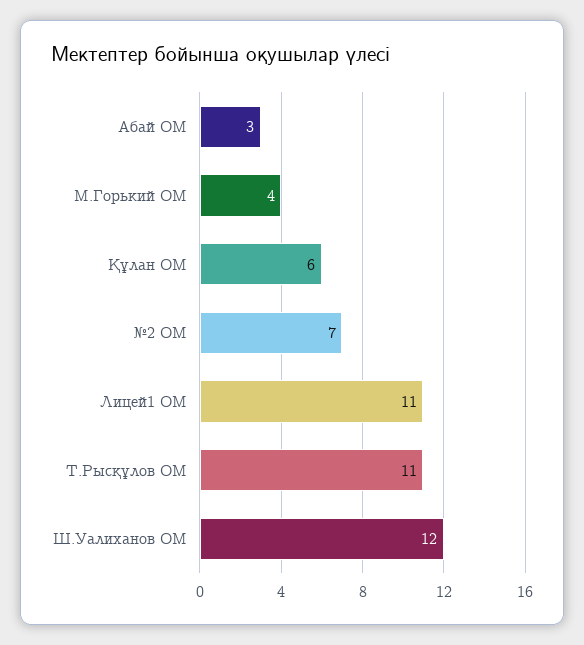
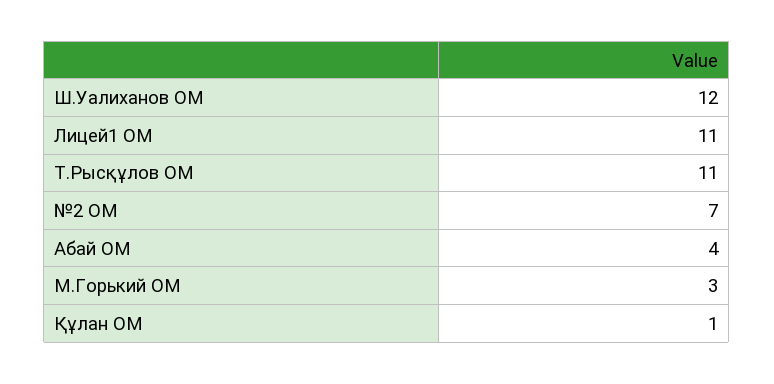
  {
-   "Абай ОМ": 3,
+   "Абай ОМ": 4,
-   "М.Горький ОМ": 4,
+   "М.Горький ОМ": 3,
-   "Құлан ОМ": 6,
+   "Құлан ОМ": 1,
    "№2 ОМ": 7,
    "Лицей1 ОМ": 11,
    "Т.Рысқұлов ОМ": 11,
    "Ш.Уалиханов ОМ": 12
  }

